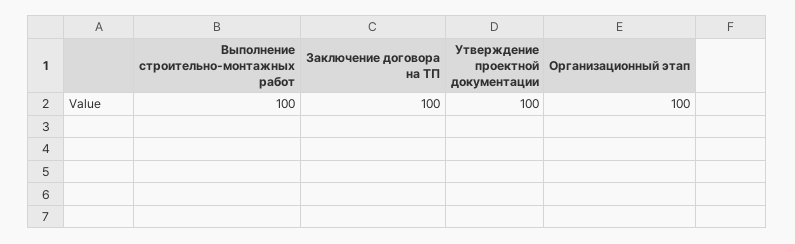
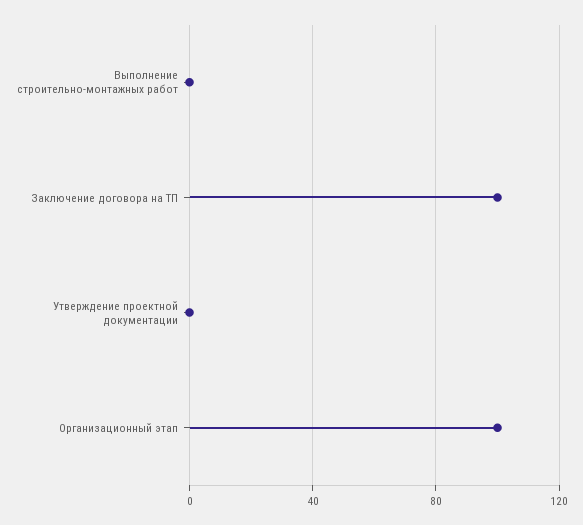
  {
-   "Выполнение строительно-монтажных работ": 100,
+   "Выполнение строительно-монтажных работ": 0,
    "Заключение договора на ТП": 100,
-   "Утверждение проектной документации": 100,
+   "Утверждение проектной документации": 0,
    "Организационный этап": 100
  }

